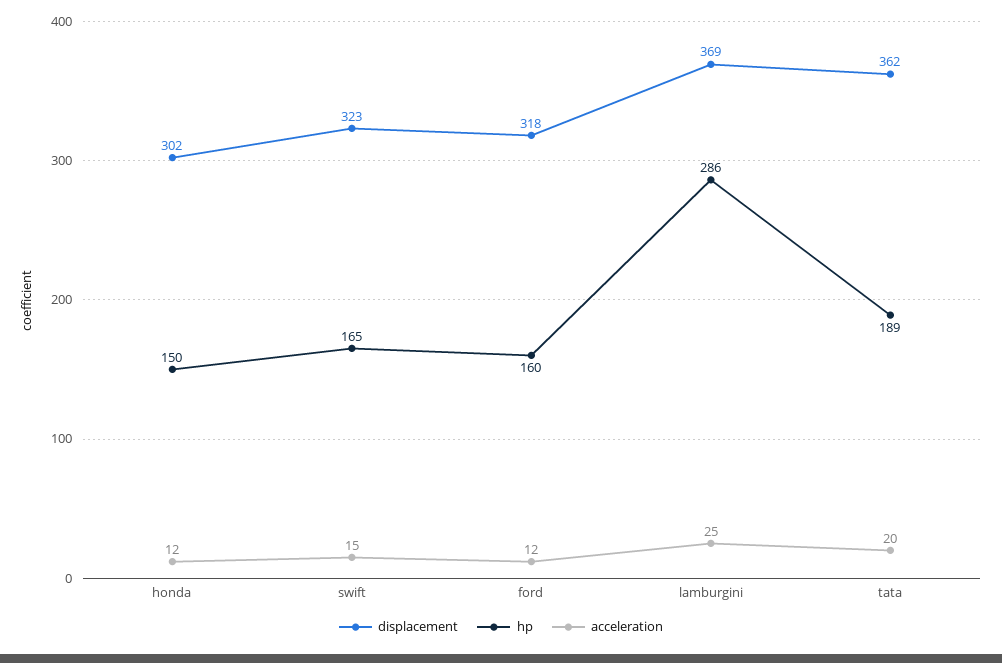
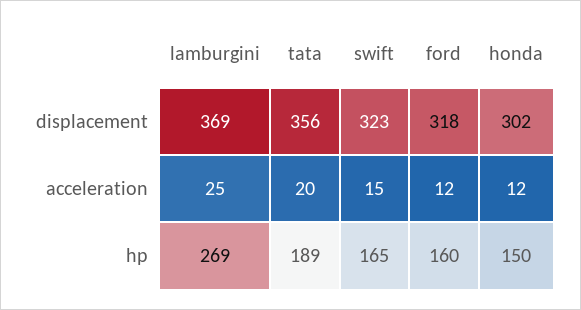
  {
    "displacement": {
      "honda": 302,
      "swift": 323,
      "ford": 318,
      "lamburgini": 369,
-     "tata": 362
+     "tata": 356
    },
    "hp": {
      "honda": 150,
      "swift": 165,
      "ford": 160,
-     "lamburgini": 286,
+     "lamburgini": 269,
      "tata": 189
    },
    "acceleration": {
      "honda": 12,
      "swift": 15,
      "ford": 12,
      "lamburgini": 25,
      "tata": 20
    }
  }

